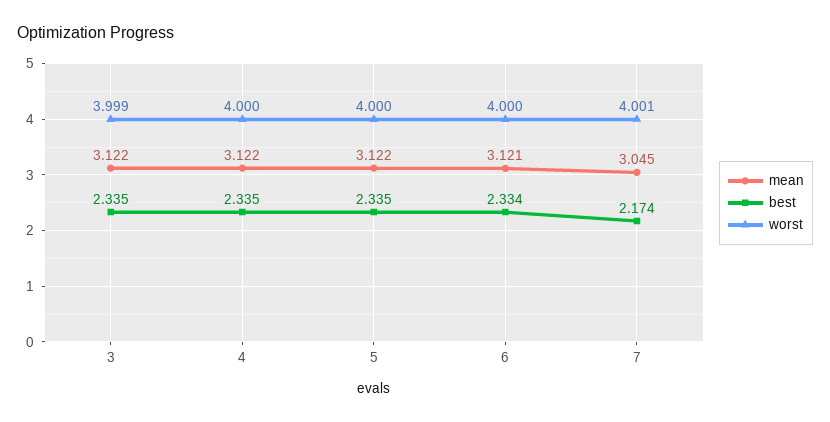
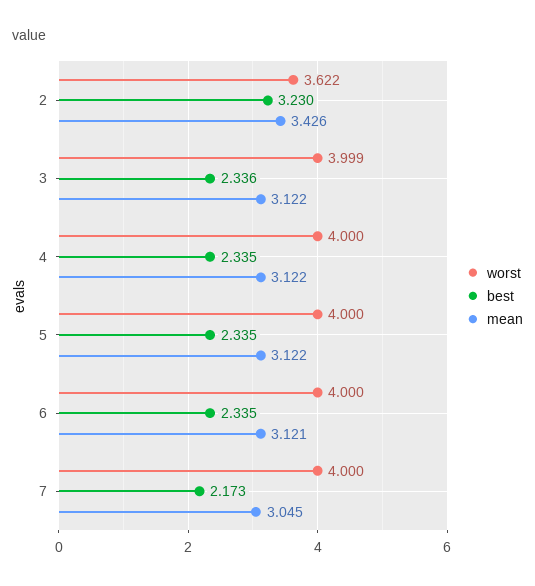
  {
    "mean": {
      "3": 3.122,
      "4": 3.122,
      "5": 3.122,
      "6": 3.121,
-     "7": 3.045
+     "7": 3.045,
+     "2": 3.426
    },
    "best": {
-     "3": 2.335,
+     "3": 2.336,
      "4": 2.335,
      "5": 2.335,
-     "6": 2.334,
+     "6": 2.335,
-     "7": 2.174
+     "7": 2.173,
+     "2": 3.23
    },
    "worst": {
      "3": 3.999,
      "4": 4,
      "5": 4,
      "6": 4,
-     "7": 4.001
+     "7": 4,
+     "2": 3.622
    }
  }

